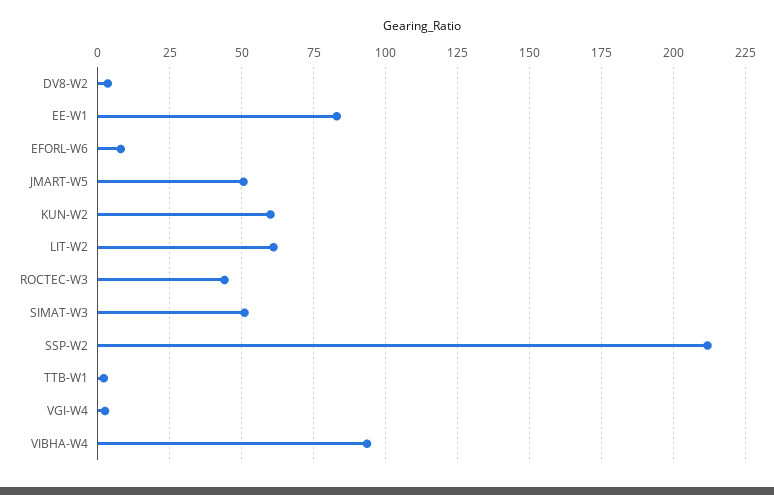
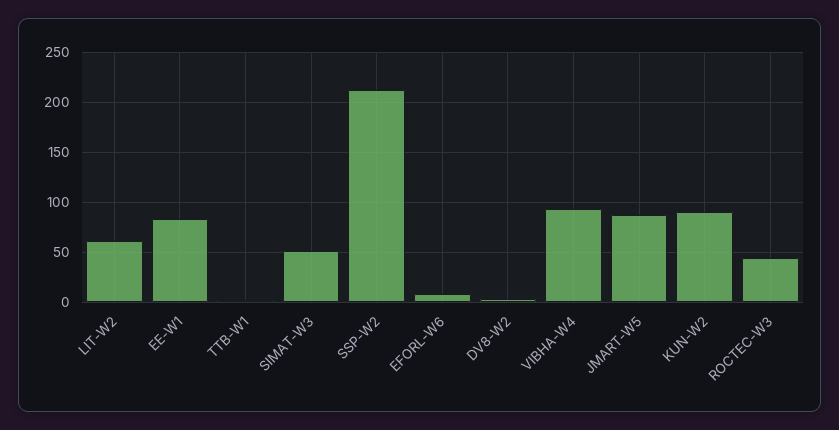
  {
    "DV8-W2": 2.5,
    "EE-W1": 82.5,
    "EFORL-W6": 7.5,
-   "JMART-W5": 50,
+   "JMART-W5": 90,
-   "KUN-W2": 60,
+   "KUN-W2": 90,
    "LIT-W2": 60,
    "ROCTEC-W3": 45,
    "SIMAT-W3": 50,
    "SSP-W2": 212.5,
    "TTB-W1": 2.5,
-   "VGI-W4": 2.5,
    "VIBHA-W4": 92.5
  }

